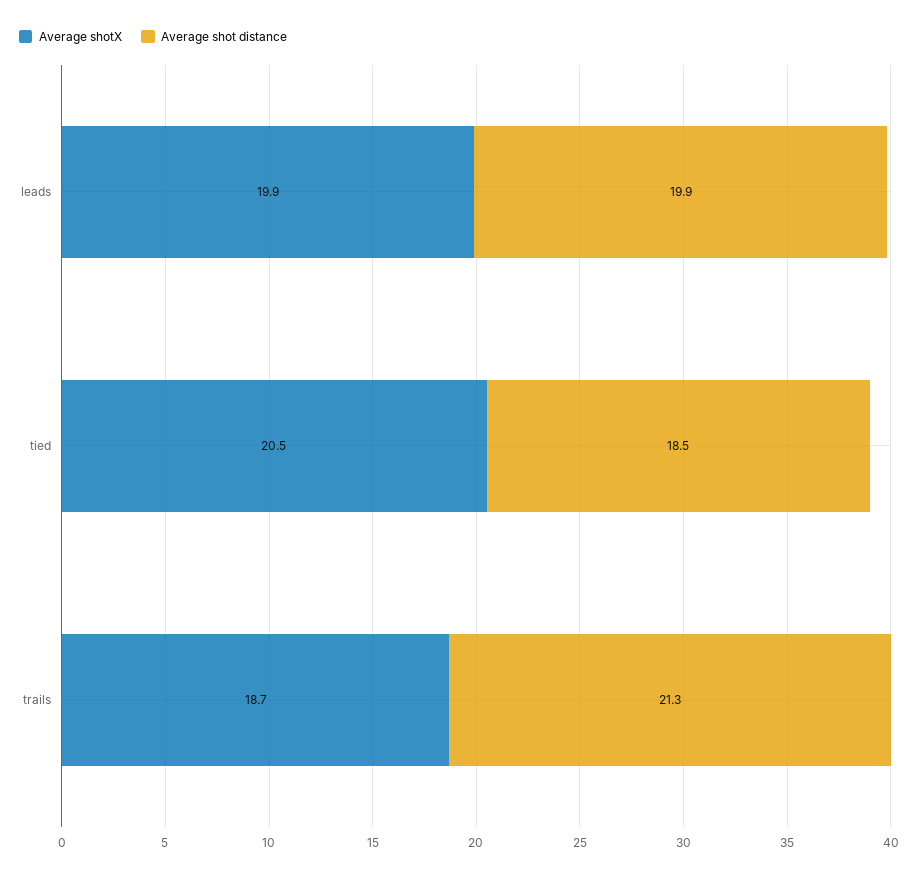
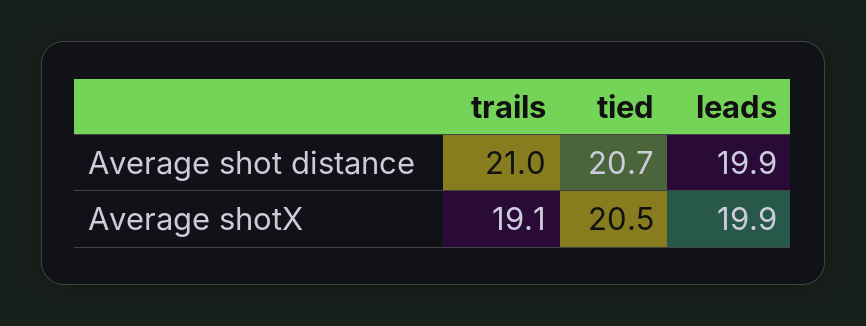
  {
    "Average shotX": {
      "leads": 19.9,
      "tied": 20.5,
-     "trails": 18.7
+     "trails": 19.1
    },
    "Average shot distance": {
      "leads": 19.9,
-     "tied": 18.5,
+     "tied": 20.7,
-     "trails": 21.3
+     "trails": 21
    }
  }

